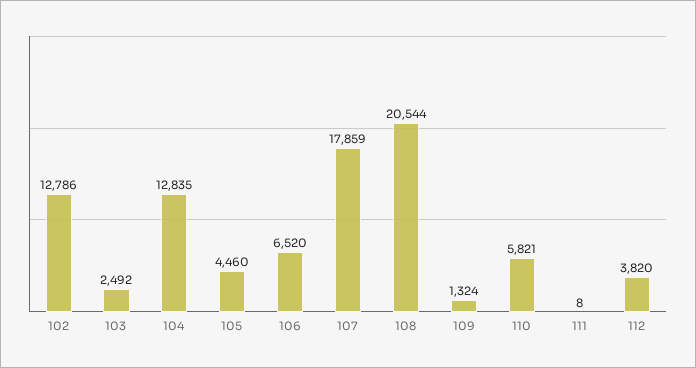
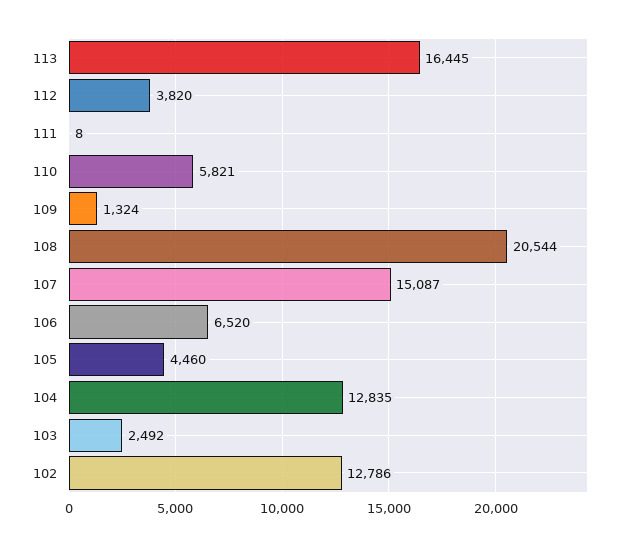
  {
    "102": 12786,
    "103": 2492,
    "104": 12835,
    "105": 4460,
    "106": 6520,
-   "107": 17859,
+   "107": 15087,
    "108": 20544,
    "109": 1324,
    "110": 5821,
    "111": 8,
-   "112": 3820
+   "112": 3820,
+   "113": 16445
  }

